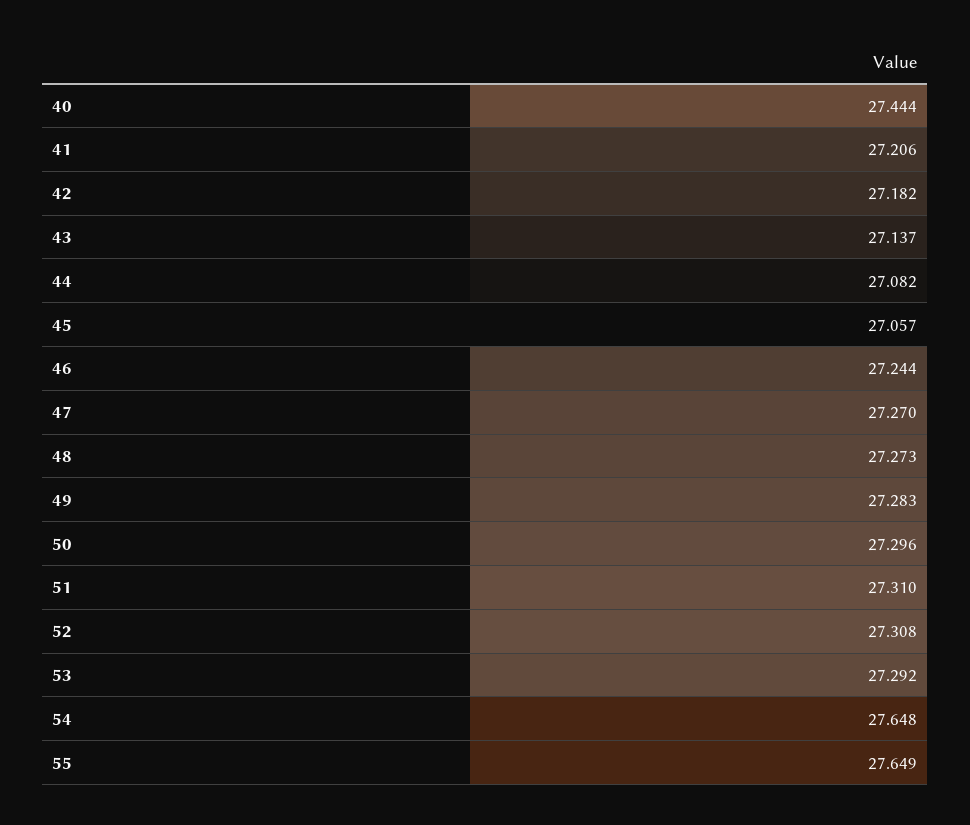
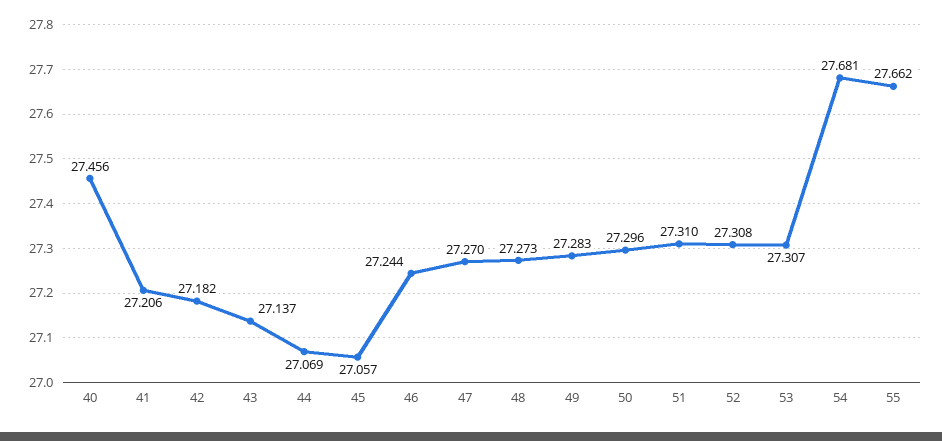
  {
-   "40": 27.444,
+   "40": 27.456,
    "41": 27.206,
    "42": 27.182,
    "43": 27.137,
-   "44": 27.082,
+   "44": 27.069,
    "45": 27.057,
    "46": 27.244,
    "47": 27.27,
    "48": 27.273,
    "49": 27.283,
    "50": 27.296,
    "51": 27.31,
    "52": 27.308,
-   "53": 27.292,
+   "53": 27.307,
-   "54": 27.648,
+   "54": 27.681,
-   "55": 27.649
+   "55": 27.662
  }

